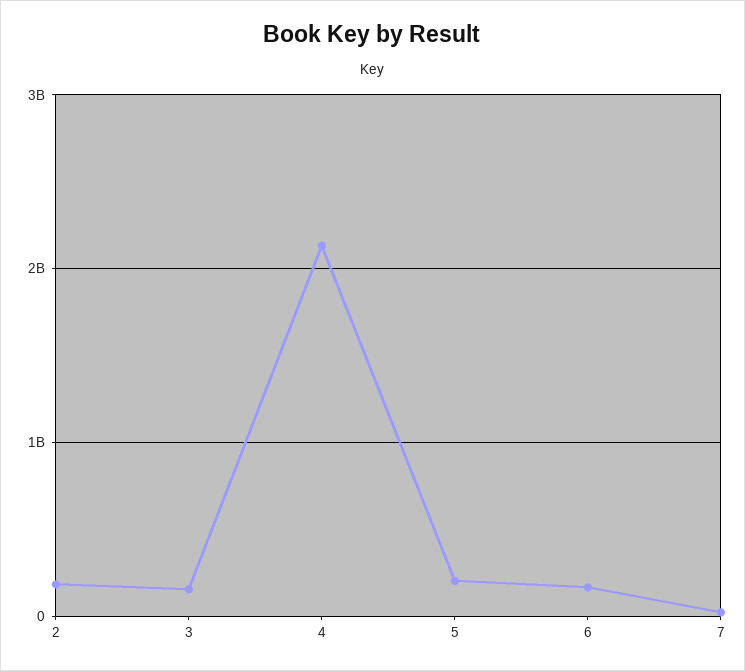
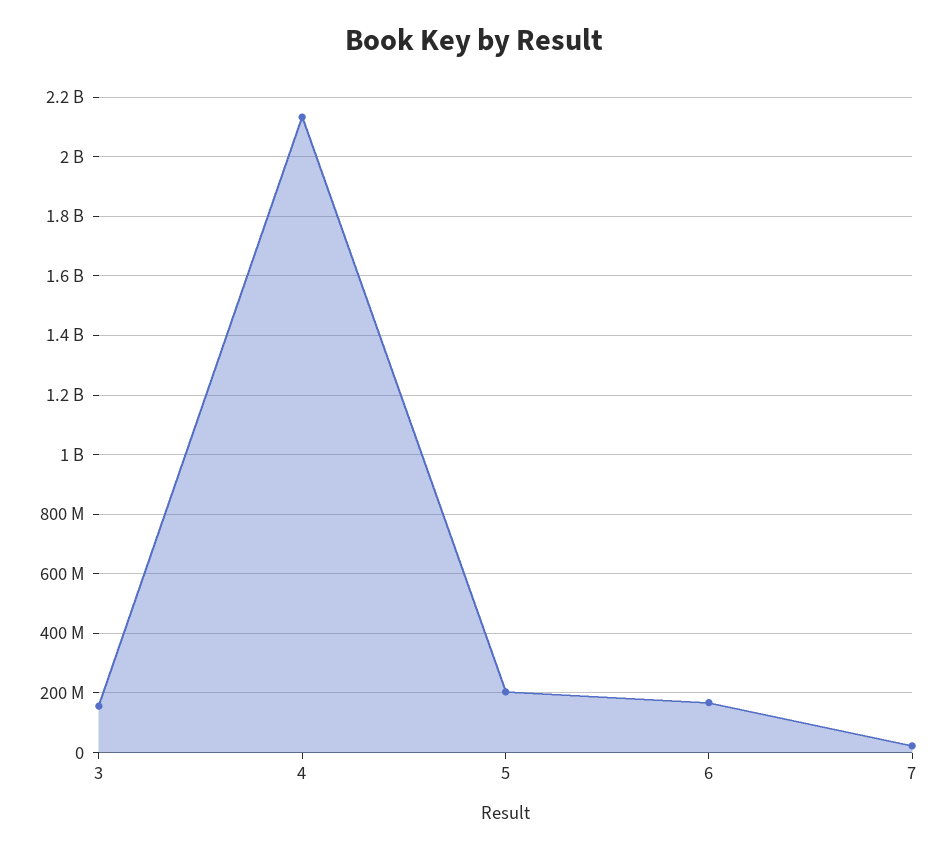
  {
-   "2": 200000000,
    "3": 150000000,
    "4": 2125000000,
    "5": 200000000,
    "6": 175000000,
    "7": 25000000
  }

